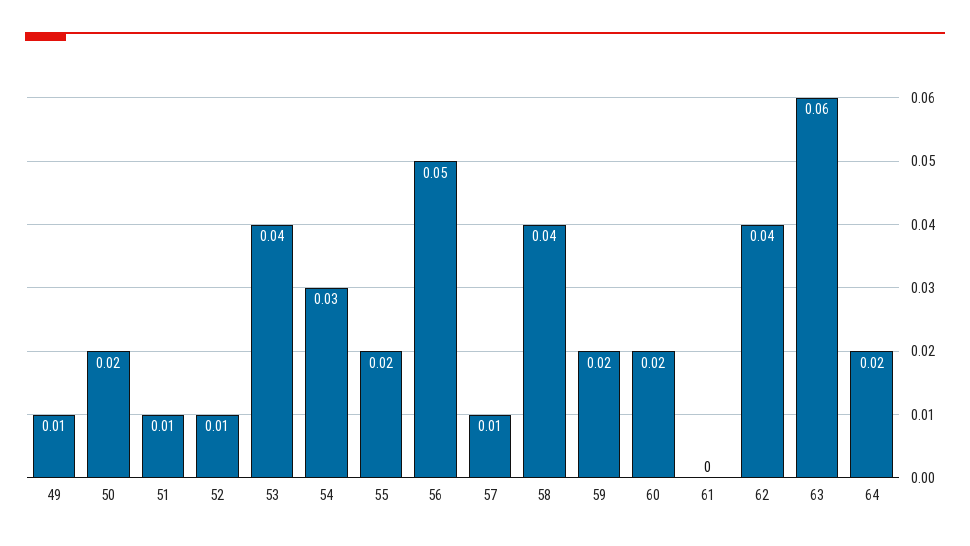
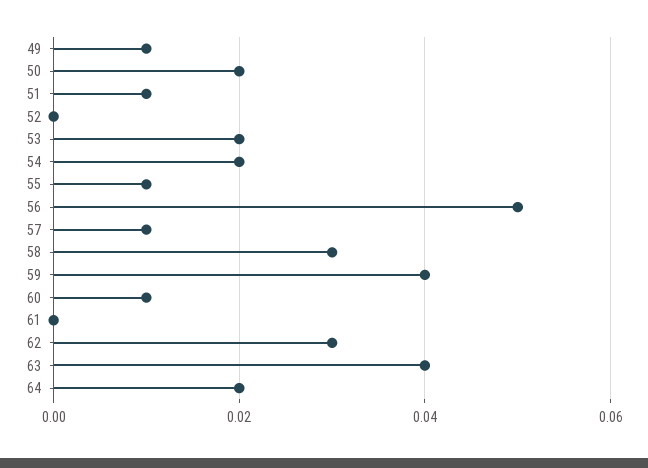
  {
    "49": 0.01,
    "50": 0.02,
    "51": 0.01,
-   "52": 0.01,
+   "52": 0,
-   "53": 0.04,
+   "53": 0.02,
-   "54": 0.03,
+   "54": 0.02,
-   "55": 0.02,
+   "55": 0.01,
    "56": 0.05,
    "57": 0.01,
-   "58": 0.04,
+   "58": 0.03,
-   "59": 0.02,
+   "59": 0.04,
-   "60": 0.02,
+   "60": 0.01,
    "61": 0,
-   "62": 0.04,
+   "62": 0.03,
-   "63": 0.06,
+   "63": 0.04,
    "64": 0.02
  }

